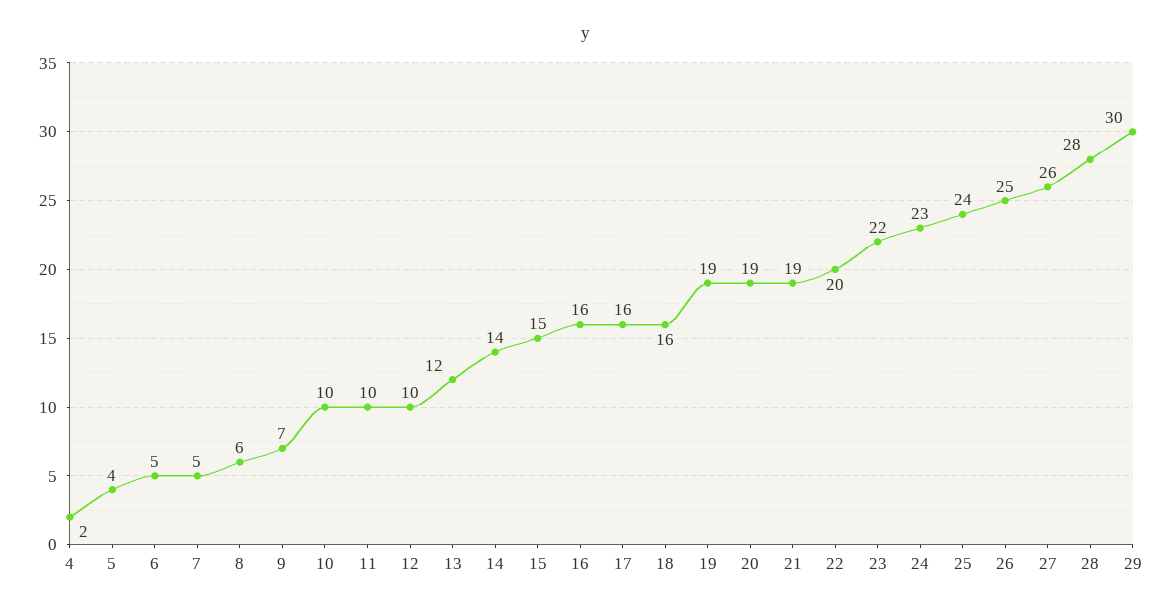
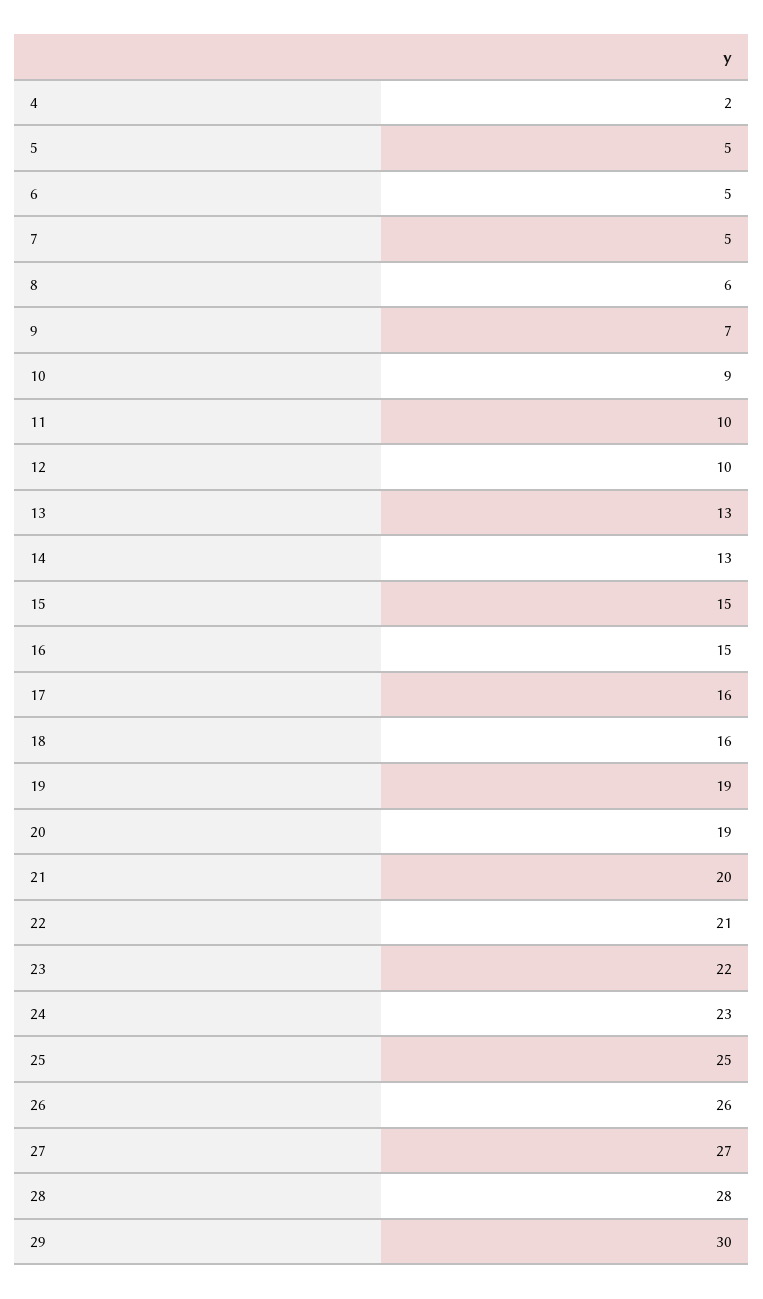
  {
    "4": 2,
-   "5": 4,
+   "5": 5,
    "6": 5,
    "7": 5,
    "8": 6,
    "9": 7,
-   "10": 10,
+   "10": 9,
    "11": 10,
    "12": 10,
-   "13": 12,
+   "13": 13,
-   "14": 14,
+   "14": 13,
    "15": 15,
-   "16": 16,
+   "16": 15,
    "17": 16,
    "18": 16,
    "19": 19,
    "20": 19,
-   "21": 19,
+   "21": 20,
-   "22": 20,
+   "22": 21,
    "23": 22,
    "24": 23,
-   "25": 24,
+   "25": 25,
-   "26": 25,
+   "26": 26,
-   "27": 26,
+   "27": 27,
    "28": 28,
    "29": 30
  }

